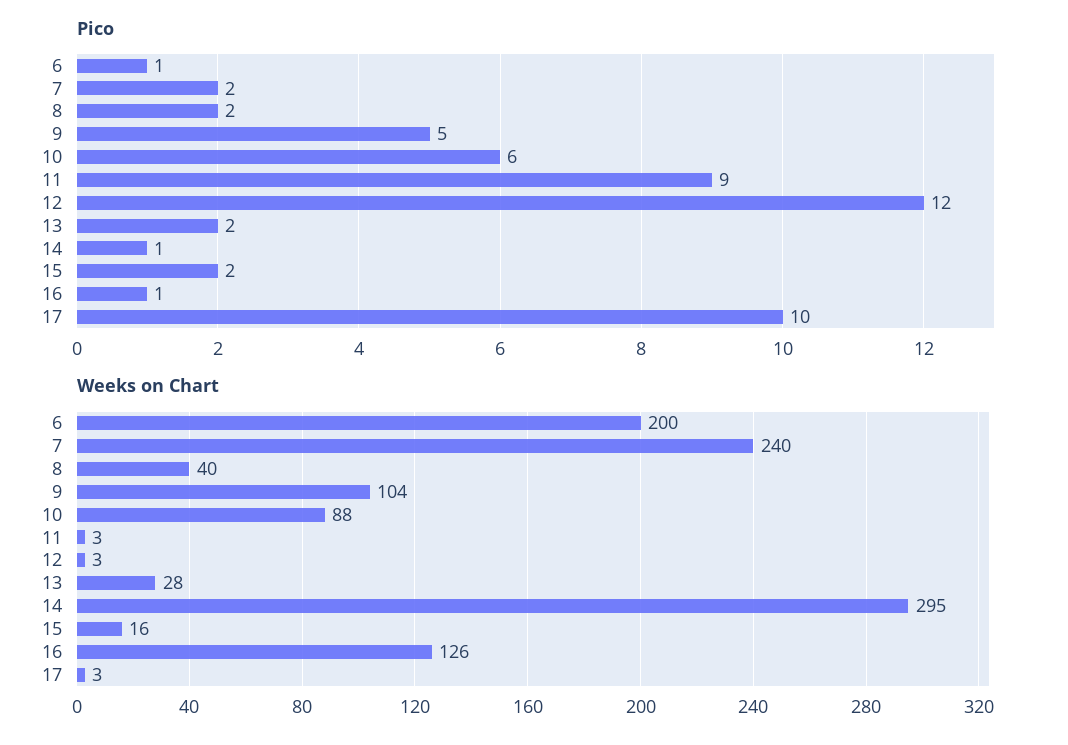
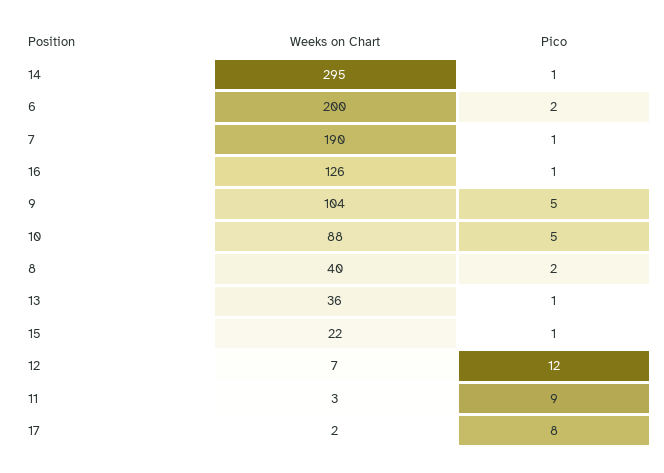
  {
    "Pico": {
-     "6": 1,
+     "6": 2,
-     "7": 2,
+     "7": 1,
      "8": 2,
      "9": 5,
-     "10": 6,
+     "10": 5,
      "11": 9,
      "12": 12,
-     "13": 2,
+     "13": 1,
      "14": 1,
-     "15": 2,
+     "15": 1,
      "16": 1,
-     "17": 10
+     "17": 8
    },
    "Weeks on Chart": {
      "6": 200,
-     "7": 240,
+     "7": 190,
      "8": 40,
      "9": 104,
      "10": 88,
      "11": 3,
-     "12": 3,
+     "12": 7,
-     "13": 28,
+     "13": 36,
      "14": 295,
-     "15": 16,
+     "15": 22,
      "16": 126,
-     "17": 3
+     "17": 2
    }
  }

